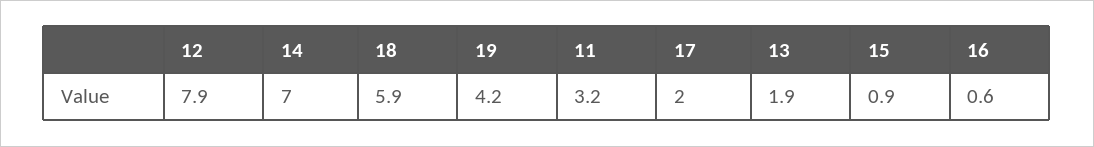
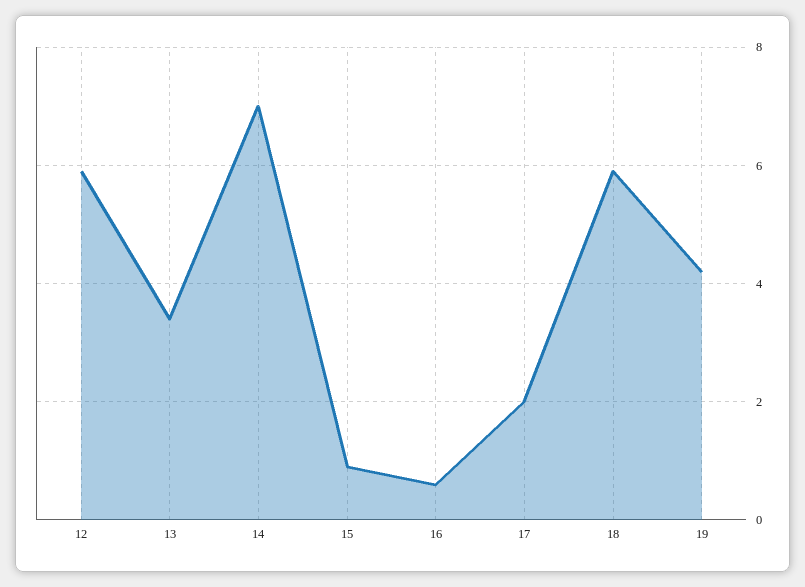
  {
-   "12": 7.9,
+   "12": 6,
    "14": 7,
    "18": 5.9,
    "19": 4.2,
-   "11": 3.2,
    "17": 2,
-   "13": 1.9,
+   "13": 3.5,
    "15": 0.9,
    "16": 0.6
  }

